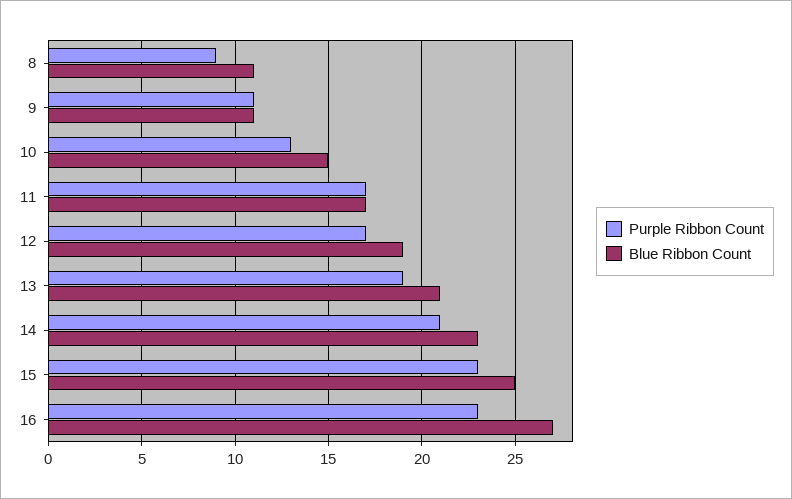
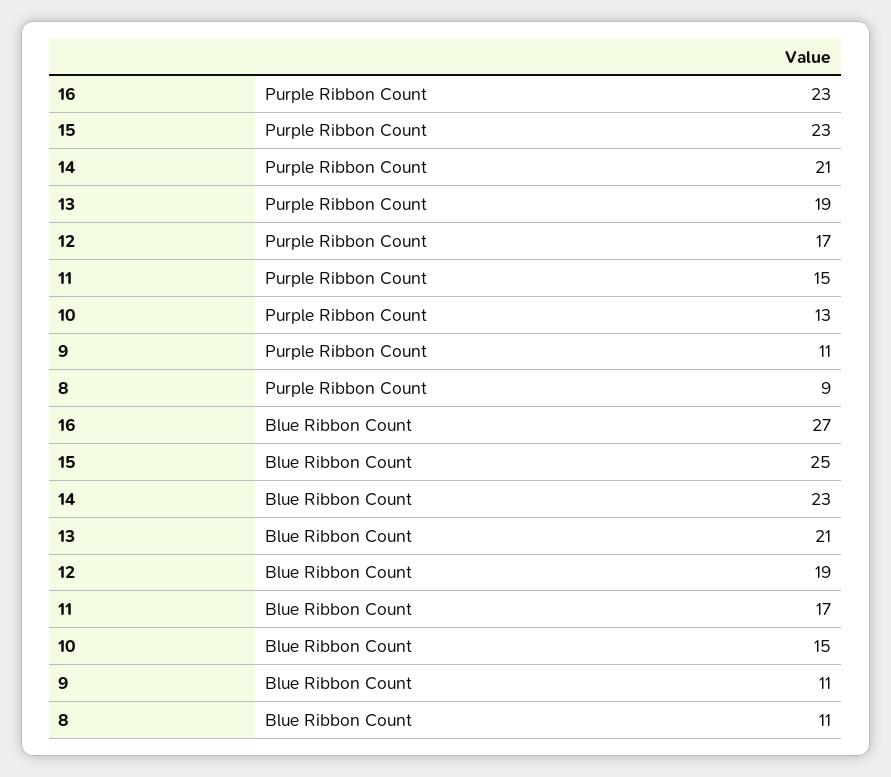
  {
    "Purple Ribbon Count": {
      "8": 9,
      "9": 11,
      "10": 13,
-     "11": 17,
+     "11": 15,
      "12": 17,
      "13": 19,
      "14": 21,
      "15": 23,
      "16": 23
    },
    "Blue Ribbon Count": {
      "8": 11,
      "9": 11,
      "10": 15,
      "11": 17,
      "12": 19,
      "13": 21,
      "14": 23,
      "15": 25,
      "16": 27
    }
  }

